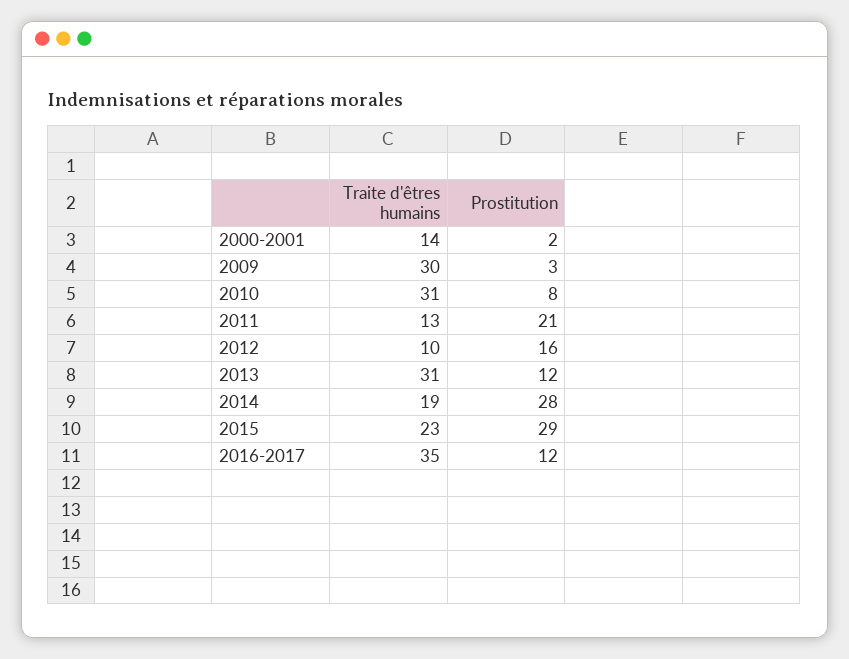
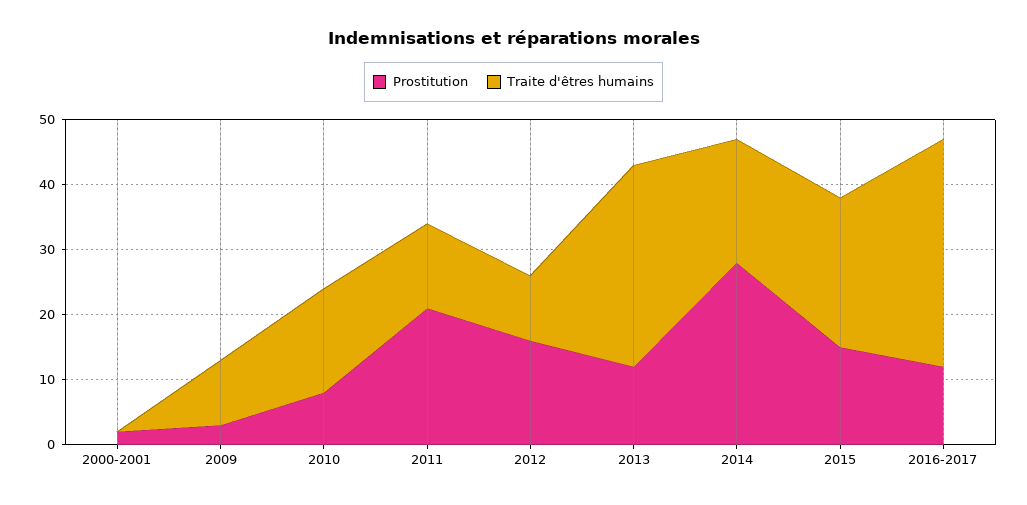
  {
    "Traite d'êtres humains": {
-     "2000-2001": 14,
+     "2000-2001": 0,
-     "2009": 30,
+     "2009": 10,
-     "2010": 31,
+     "2010": 15,
      "2011": 13,
      "2012": 10,
      "2013": 31,
      "2014": 19,
      "2015": 23,
      "2016-2017": 35
    },
    "Prostitution": {
      "2000-2001": 2,
      "2009": 3,
      "2010": 8,
      "2011": 21,
      "2012": 16,
      "2013": 12,
      "2014": 28,
-     "2015": 29,
+     "2015": 15,
      "2016-2017": 12
    }
  }

